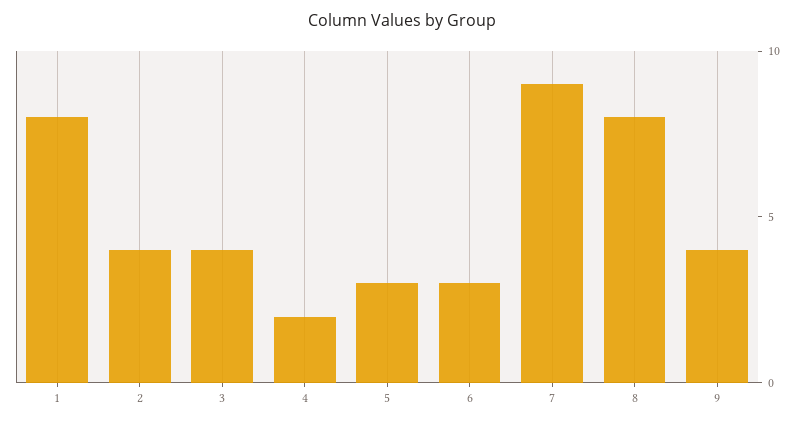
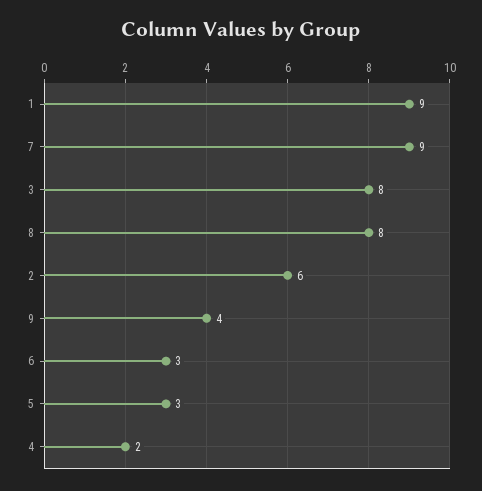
  {
-   "1": 8,
+   "1": 9,
-   "2": 4,
+   "2": 6,
-   "3": 4,
+   "3": 8,
    "4": 2,
    "5": 3,
    "6": 3,
    "7": 9,
    "8": 8,
    "9": 4
  }

